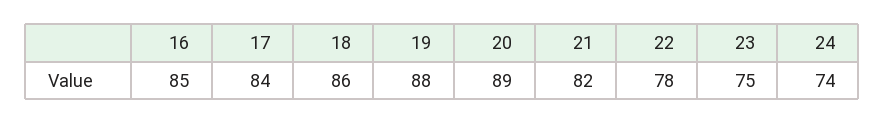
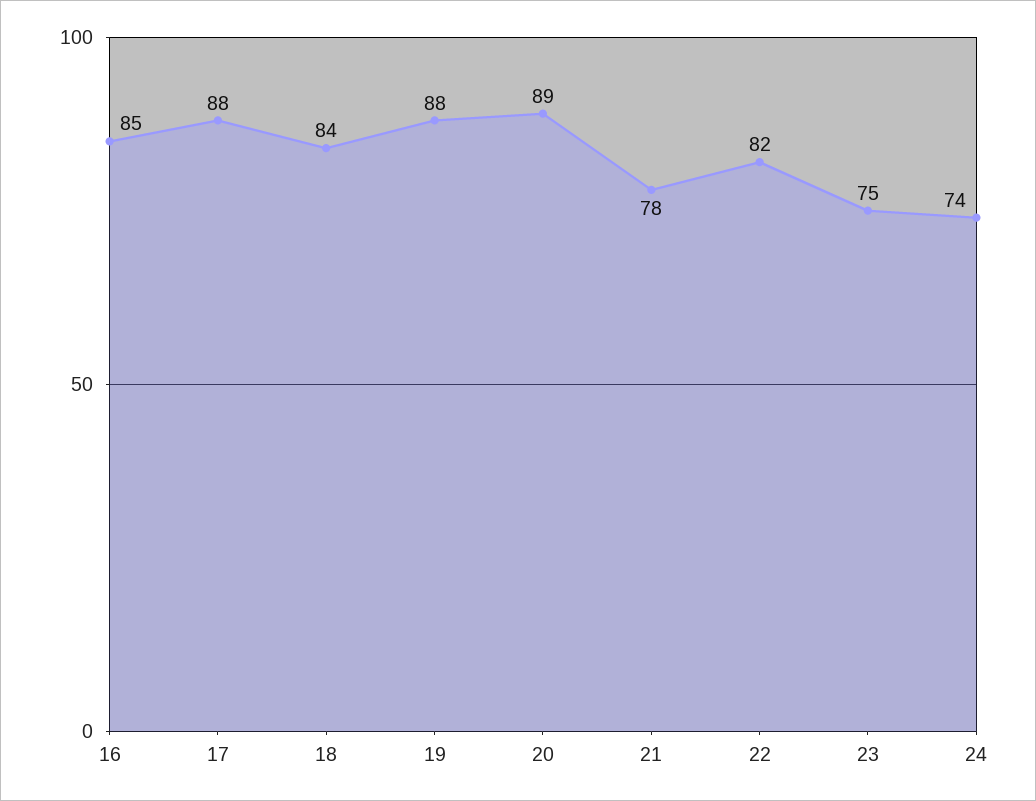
  {
    "16": 85,
-   "17": 84,
+   "17": 88,
-   "18": 86,
+   "18": 84,
    "19": 88,
    "20": 89,
-   "21": 82,
+   "21": 78,
-   "22": 78,
+   "22": 82,
    "23": 75,
    "24": 74
  }

